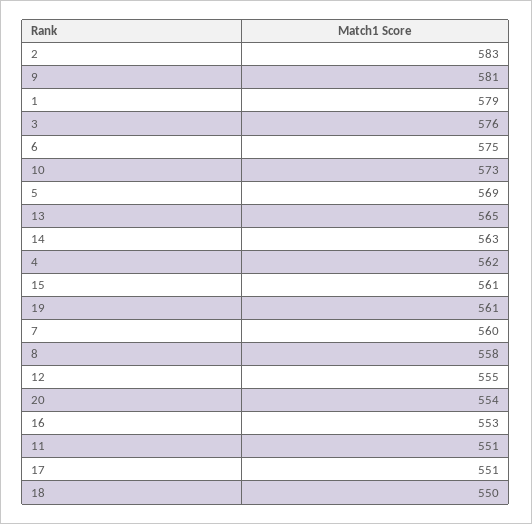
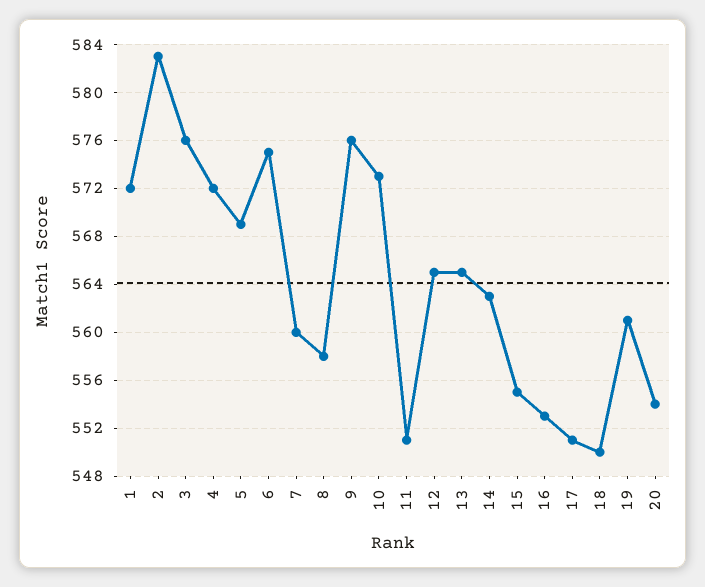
  {
    "2": 583,
-   "9": 581,
+   "9": 576,
-   "1": 579,
+   "1": 572,
    "3": 576,
    "6": 575,
    "10": 573,
    "5": 569,
    "13": 565,
    "14": 563,
-   "4": 562,
+   "4": 572,
-   "15": 561,
+   "15": 555,
    "19": 561,
    "7": 560,
    "8": 558,
-   "12": 555,
+   "12": 565,
    "20": 554,
    "16": 553,
    "11": 551,
    "17": 551,
    "18": 550
  }

